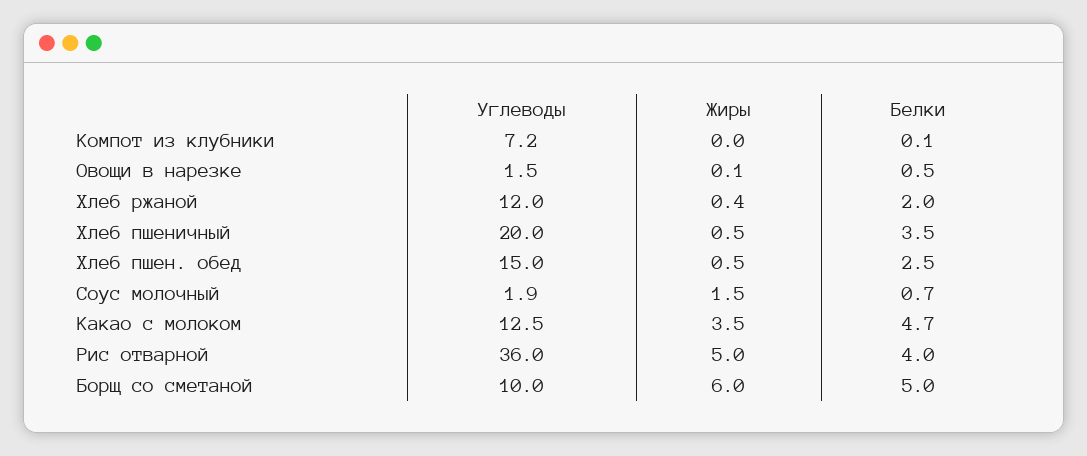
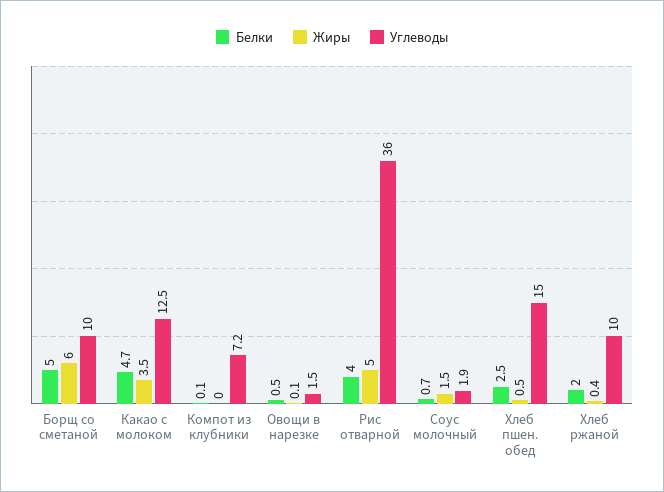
  {
    "Углеводы": {
      "Компот из клубники": 7.2,
      "Овощи в нарезке": 1.5,
-     "Хлеб ржаной": 12,
+     "Хлеб ржаной": 10,
-     "Хлеб пшеничный": 20,
      "Хлеб пшен. обед": 15,
      "Соус молочный": 1.9,
      "Какао с молоком": 12.5,
      "Рис отварной": 36,
      "Борщ со сметаной": 10
    },
    "Жиры": {
      "Компот из клубники": 0,
      "Овощи в нарезке": 0.1,
      "Хлеб ржаной": 0.4,
-     "Хлеб пшеничный": 0.5,
      "Хлеб пшен. обед": 0.5,
      "Соус молочный": 1.5,
      "Какао с молоком": 3.5,
      "Рис отварной": 5,
      "Борщ со сметаной": 6
    },
    "Белки": {
      "Компот из клубники": 0.1,
      "Овощи в нарезке": 0.5,
      "Хлеб ржаной": 2,
-     "Хлеб пшеничный": 3.5,
      "Хлеб пшен. обед": 2.5,
      "Соус молочный": 0.7,
      "Какао с молоком": 4.7,
      "Рис отварной": 4,
      "Борщ со сметаной": 5
    }
  }

